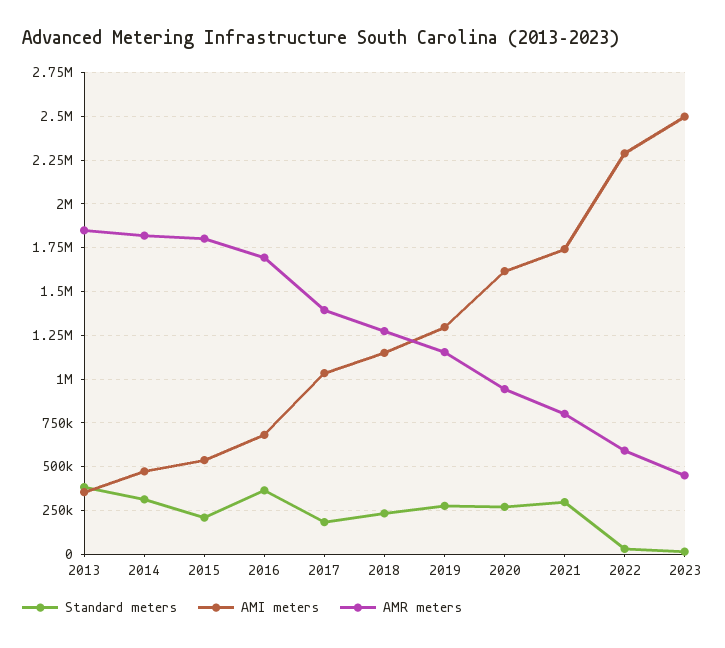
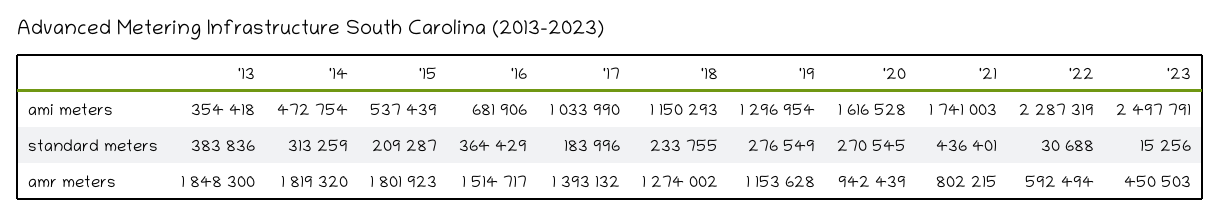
  {
    "Standard meters": {
      "2013": 383836,
      "2014": 313259,
      "2015": 209287,
      "2016": 364429,
      "2017": 183996,
      "2018": 233755,
      "2019": 276549,
      "2020": 270545,
-     "2021": 300000,
+     "2021": 436401,
      "2022": 30688,
      "2023": 15256
    },
    "AMI meters": {
      "2013": 354418,
      "2014": 472754,
      "2015": 537439,
      "2016": 681906,
      "2017": 1033990,
      "2018": 1150293,
      "2019": 1296954,
      "2020": 1616528,
      "2021": 1741003,
      "2022": 2287319,
      "2023": 2497791
    },
    "AMR meters": {
      "2013": 1848300,
      "2014": 1819320,
      "2015": 1801923,
-     "2016": 1700000,
+     "2016": 1514717,
      "2017": 1393132,
      "2018": 1274002,
      "2019": 1153628,
      "2020": 942439,
      "2021": 802215,
      "2022": 592494,
      "2023": 450503
    }
  }

